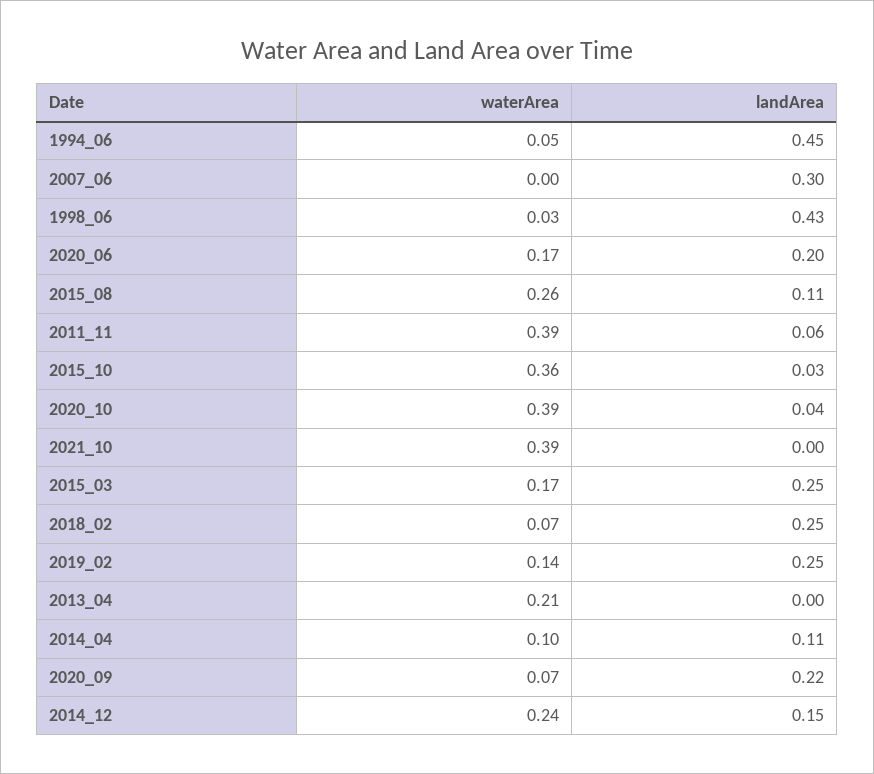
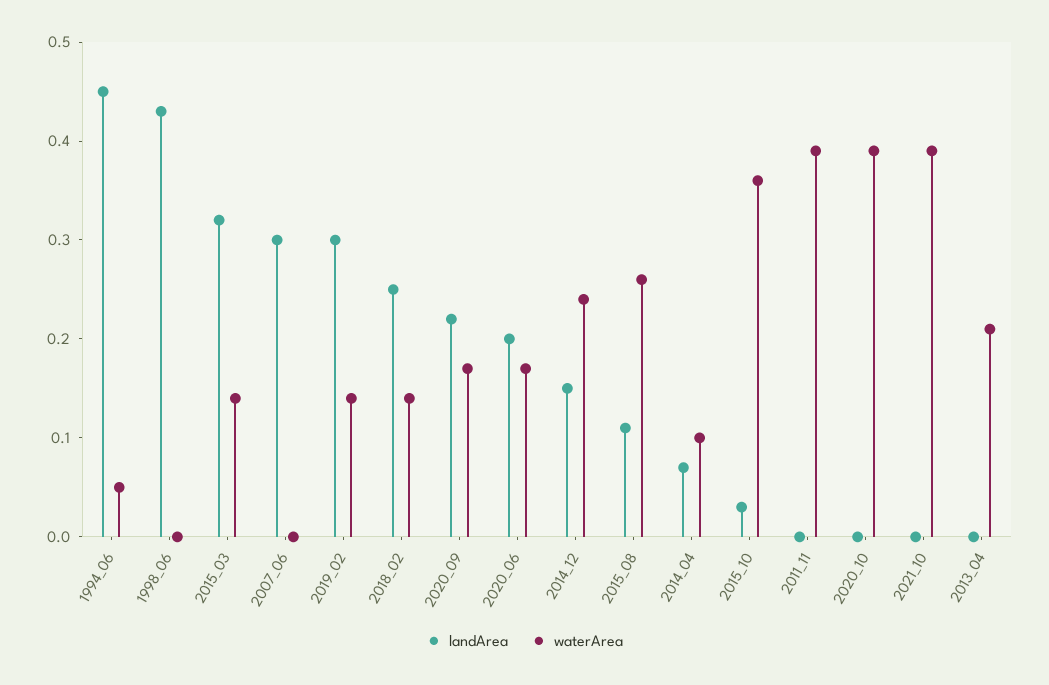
  {
    "waterArea": {
      "1994_06": 0.05,
      "2007_06": 0,
-     "1998_06": 0.03,
+     "1998_06": 0,
      "2020_06": 0.17,
      "2015_08": 0.26,
      "2011_11": 0.39,
      "2015_10": 0.36,
      "2020_10": 0.39,
      "2021_10": 0.39,
-     "2015_03": 0.17,
+     "2015_03": 0.14,
-     "2018_02": 0.07,
+     "2018_02": 0.14,
      "2019_02": 0.14,
      "2013_04": 0.21,
      "2014_04": 0.1,
-     "2020_09": 0.07,
+     "2020_09": 0.17,
      "2014_12": 0.24
    },
    "landArea": {
      "1994_06": 0.45,
      "2007_06": 0.3,
      "1998_06": 0.43,
      "2020_06": 0.2,
      "2015_08": 0.11,
-     "2011_11": 0.06,
+     "2011_11": 0,
      "2015_10": 0.03,
-     "2020_10": 0.04,
+     "2020_10": 0,
      "2021_10": 0,
-     "2015_03": 0.25,
+     "2015_03": 0.32,
      "2018_02": 0.25,
-     "2019_02": 0.25,
+     "2019_02": 0.3,
      "2013_04": 0,
-     "2014_04": 0.11,
+     "2014_04": 0.07,
      "2020_09": 0.22,
      "2014_12": 0.15
    }
  }

